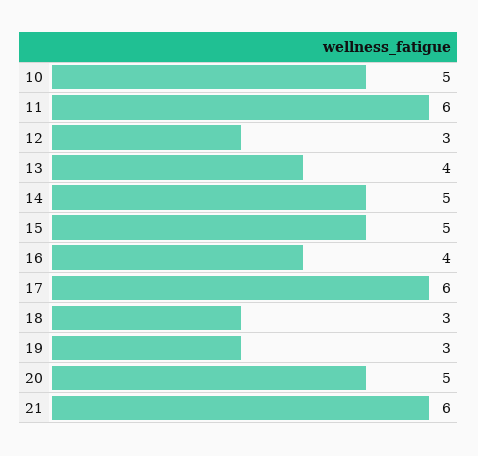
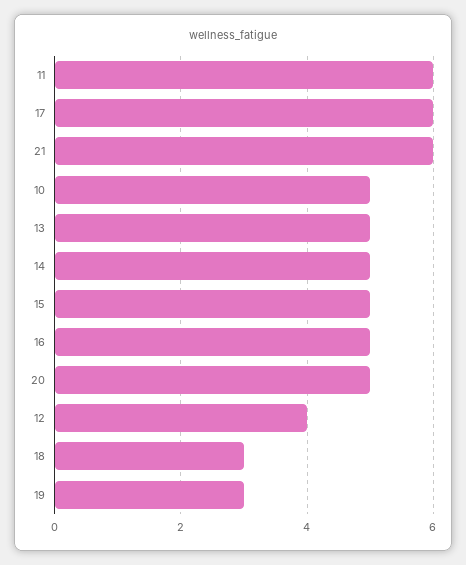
  {
    "10": 5,
    "11": 6,
-   "12": 3,
+   "12": 4,
-   "13": 4,
+   "13": 5,
    "14": 5,
    "15": 5,
-   "16": 4,
+   "16": 5,
    "17": 6,
    "18": 3,
    "19": 3,
    "20": 5,
    "21": 6
  }

